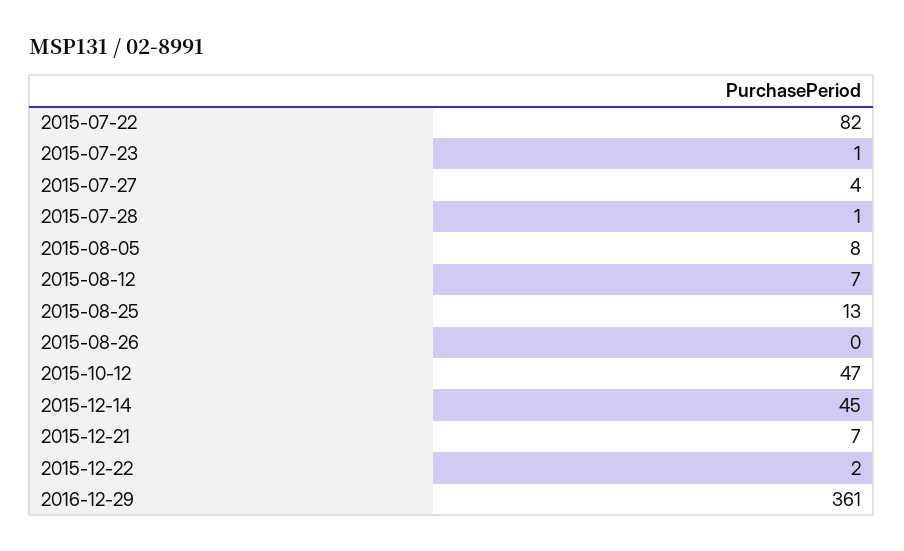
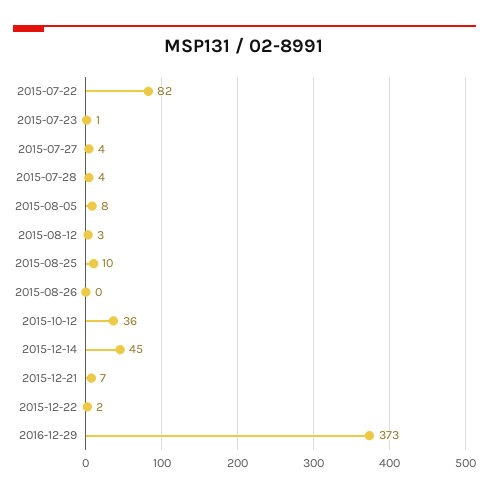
  {
    "2015-07-22": 82,
    "2015-07-23": 1,
    "2015-07-27": 4,
-   "2015-07-28": 1,
+   "2015-07-28": 4,
    "2015-08-05": 8,
-   "2015-08-12": 7,
+   "2015-08-12": 3,
-   "2015-08-25": 13,
+   "2015-08-25": 10,
    "2015-08-26": 0,
-   "2015-10-12": 47,
+   "2015-10-12": 36,
    "2015-12-14": 45,
    "2015-12-21": 7,
    "2015-12-22": 2,
-   "2016-12-29": 361
+   "2016-12-29": 373
  }

